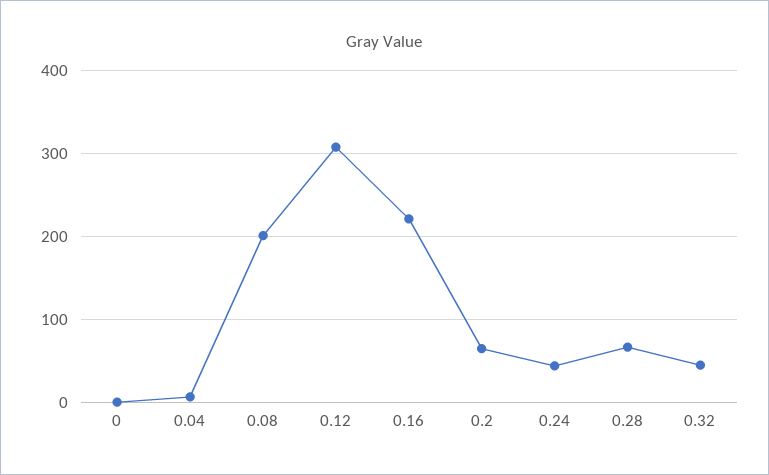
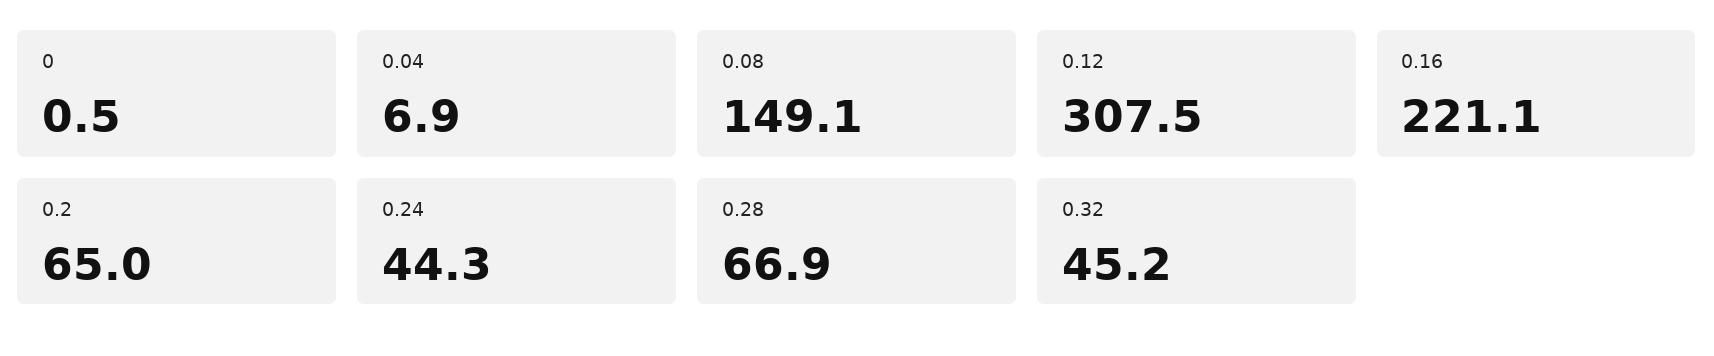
  {
    "0": 0.5,
    "0.04": 6.9,
-   "0.08": 200,
+   "0.08": 149.1,
    "0.12": 307.5,
    "0.16": 221.1,
    "0.2": 65,
    "0.24": 44.3,
    "0.28": 66.9,
    "0.32": 45.2
  }

